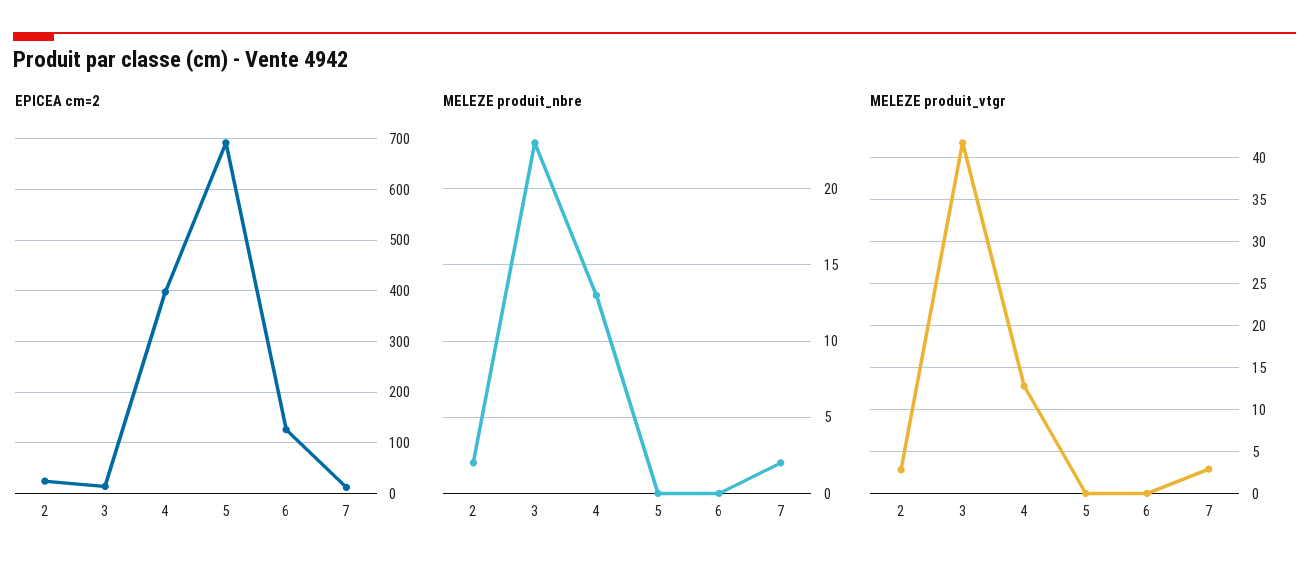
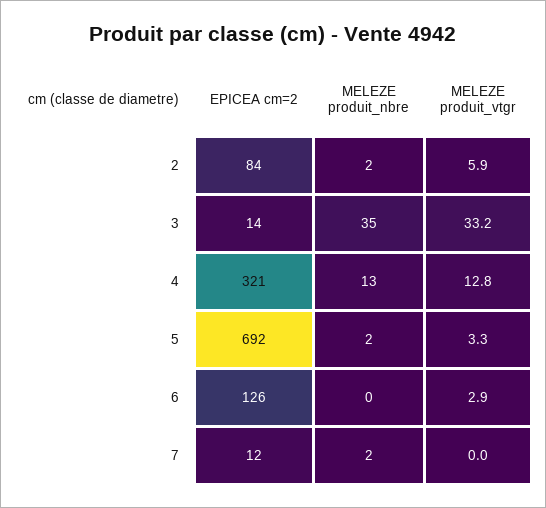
  {
    "EPICEA cm=2": {
-     "2": 20,
+     "2": 84,
      "3": 14,
-     "4": 400,
+     "4": 321,
      "5": 692,
      "6": 126,
      "7": 12
    },
    "MELEZE produit_nbre": {
      "2": 2,
-     "3": 23,
+     "3": 35,
      "4": 13,
-     "5": 0,
+     "5": 2,
      "6": 0,
      "7": 2
    },
    "MELEZE produit_vtgr": {
-     "2": 3,
+     "2": 5.9,
-     "3": 42,
+     "3": 33.2,
      "4": 12.8,
-     "5": 0,
+     "5": 3.3,
-     "6": 0,
+     "6": 2.9,
-     "7": 3
+     "7": 0
    }
  }

